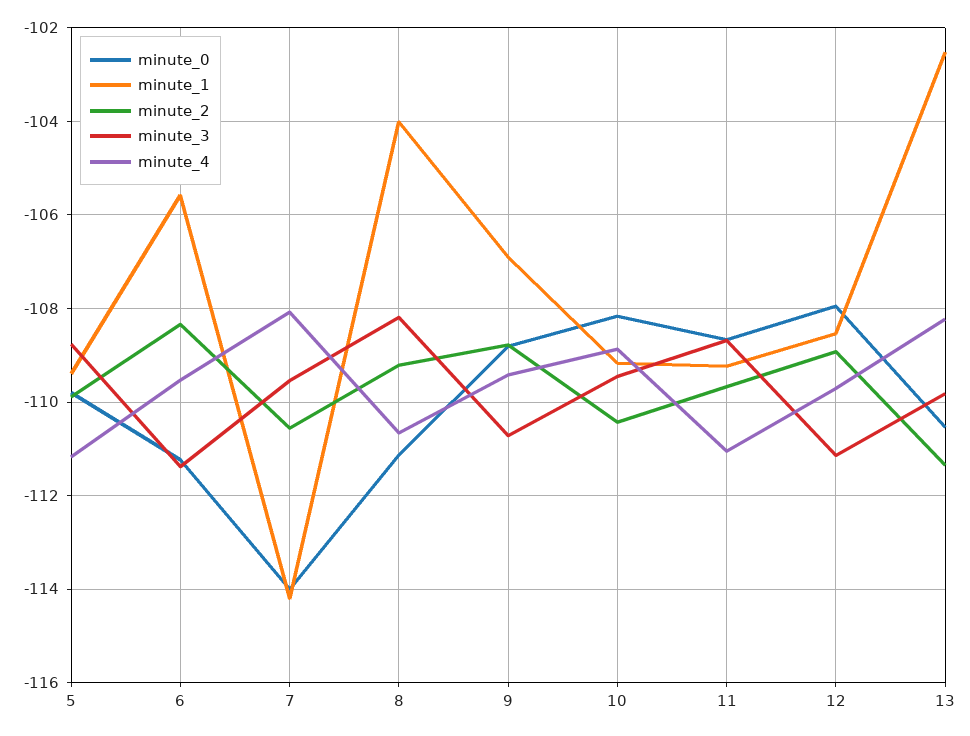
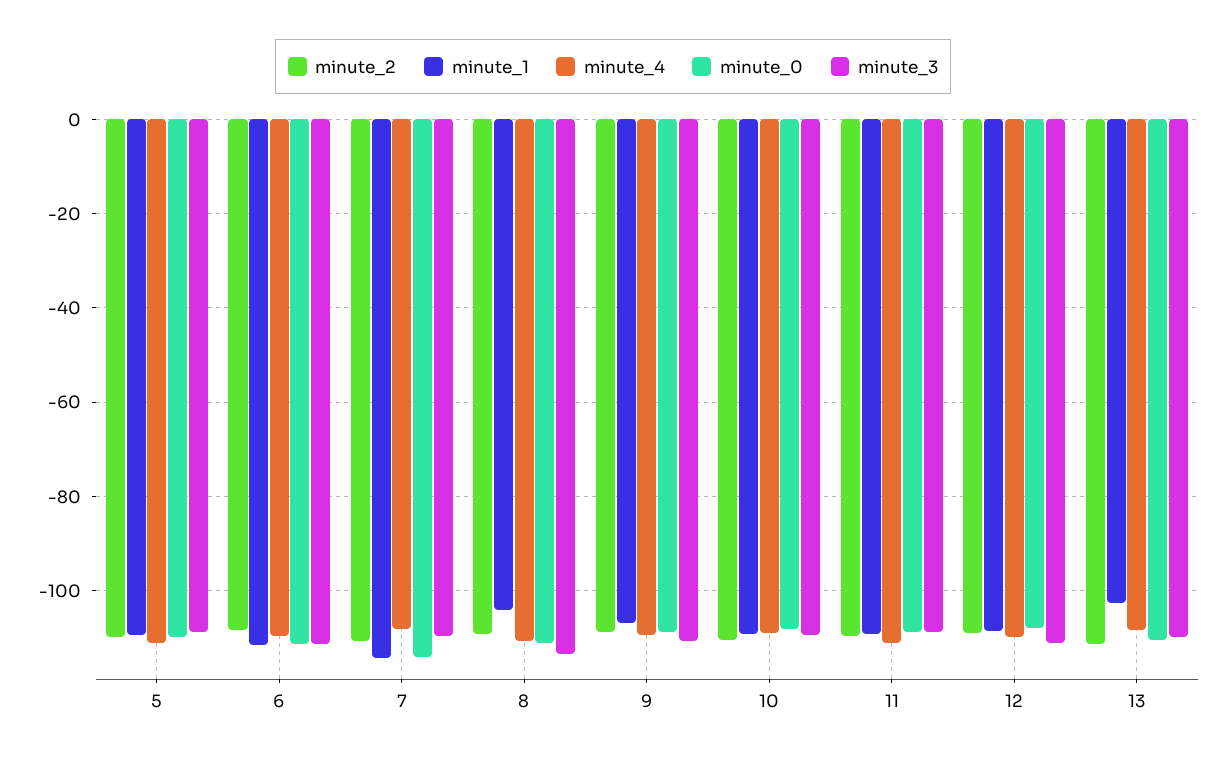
  {
    "minute_0": {
      "5": -109.8,
      "6": -111.2,
      "7": -114,
      "8": -111.2,
      "9": -108.8,
      "10": -108.2,
      "11": -108.6,
      "12": -108,
      "13": -110.6
    },
    "minute_1": {
      "5": -109.4,
-     "6": -105.6,
+     "6": -112,
      "7": -114.2,
      "8": -104,
      "9": -107,
      "10": -109.2,
      "11": -109.2,
      "12": -108.6,
      "13": -102.6
    },
    "minute_2": {
      "5": -109.8,
      "6": -108.4,
      "7": -110.6,
      "8": -109.2,
      "9": -108.8,
      "10": -110.4,
      "11": -109.6,
      "12": -109,
      "13": -111.4
    },
    "minute_3": {
      "5": -108.8,
      "6": -111.4,
      "7": -109.6,
-     "8": -108.2,
+     "8": -114,
      "9": -110.8,
      "10": -109.4,
      "11": -108.6,
      "12": -111.2,
      "13": -109.8
    },
    "minute_4": {
      "5": -111.2,
      "6": -109.6,
      "7": -108,
      "8": -110.6,
      "9": -109.4,
      "10": -108.8,
      "11": -111,
      "12": -109.8,
      "13": -108.2
    }
  }

